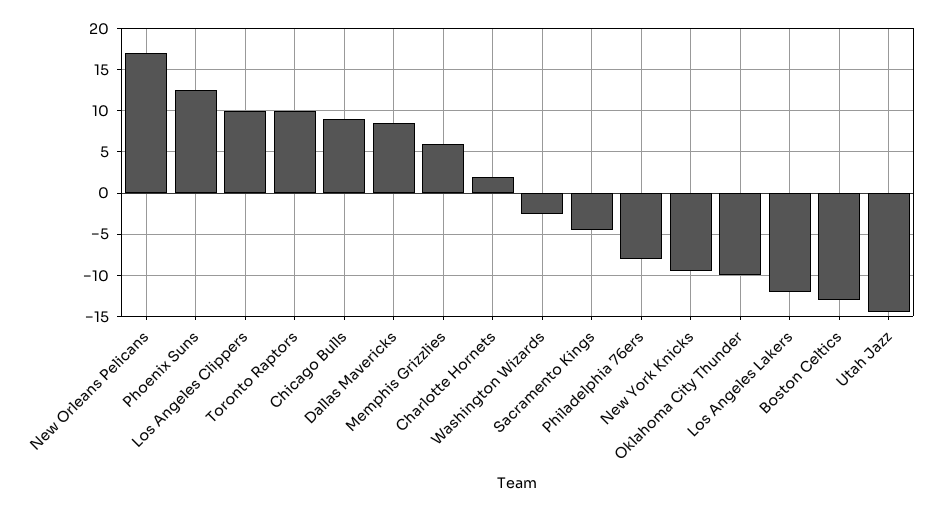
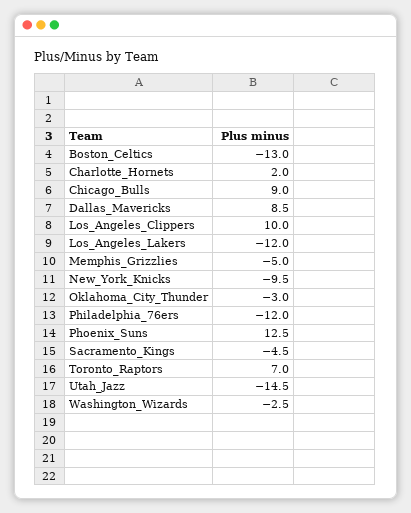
  {
-   "New Orleans Pelicans": 17,
    "Phoenix Suns": 12.5,
    "Los Angeles Clippers": 10,
-   "Toronto Raptors": 10,
+   "Toronto Raptors": 7,
    "Chicago Bulls": 9,
    "Dallas Mavericks": 8.5,
-   "Memphis Grizzlies": 6,
+   "Memphis Grizzlies": -5,
    "Charlotte Hornets": 2,
    "Washington Wizards": -2.5,
    "Sacramento Kings": -4.5,
-   "Philadelphia 76ers": -8,
+   "Philadelphia 76ers": -12,
    "New York Knicks": -9.5,
-   "Oklahoma City Thunder": -10,
+   "Oklahoma City Thunder": -3,
    "Los Angeles Lakers": -12,
    "Boston Celtics": -13,
    "Utah Jazz": -14.5
  }

